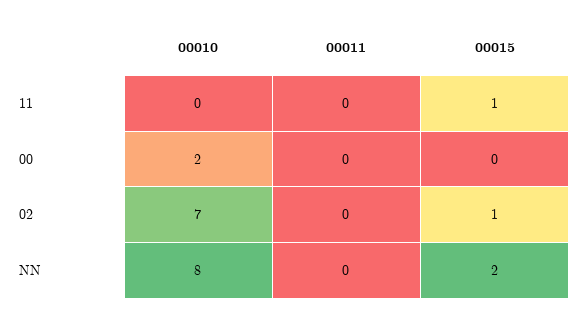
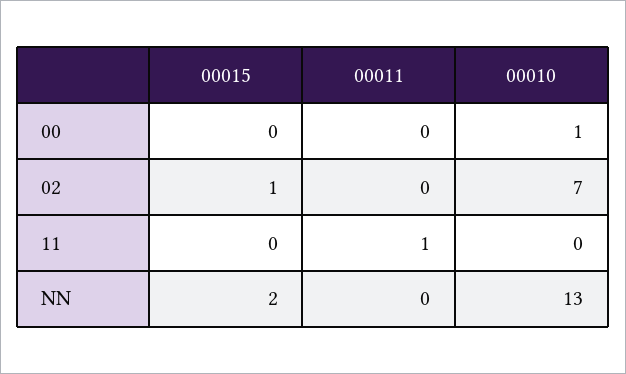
  {
    "00010": {
      "11": 0,
-     "00": 2,
+     "00": 1,
      "02": 7,
-     "NN": 8
+     "NN": 13
    },
    "00011": {
-     "11": 0,
+     "11": 1,
      "00": 0,
      "02": 0,
      "NN": 0
    },
    "00015": {
-     "11": 1,
+     "11": 0,
      "00": 0,
      "02": 1,
      "NN": 2
    }
  }

